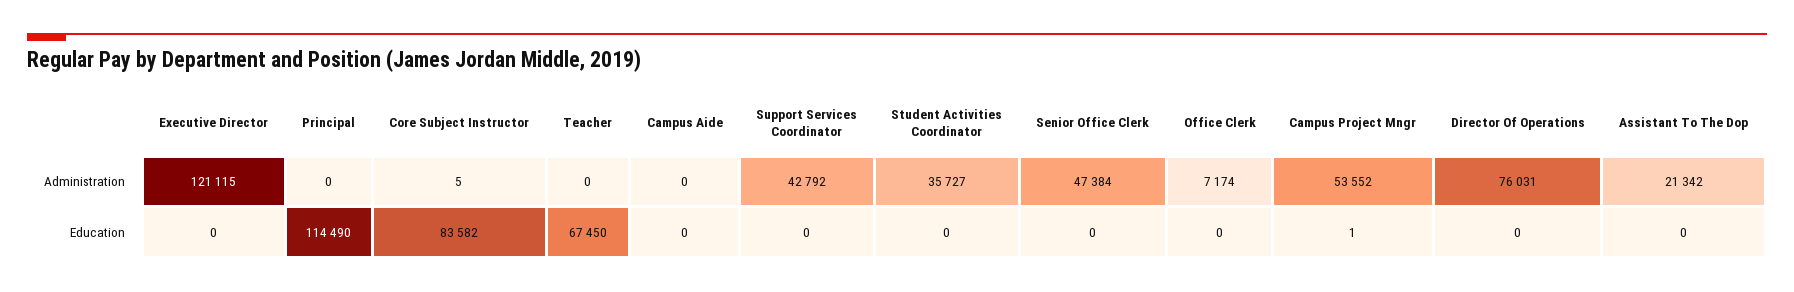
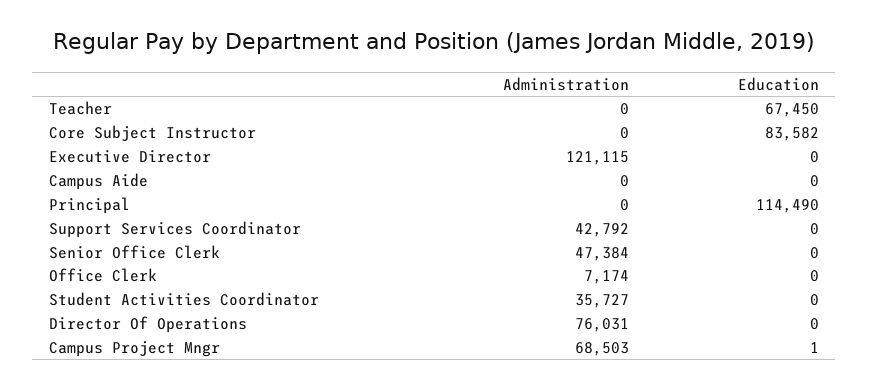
  {
    "Executive Director": {
      "Administration": 121115,
      "Education": 0
    },
    "Principal": {
      "Administration": 0,
      "Education": 114490
    },
    "Core Subject Instructor": {
-     "Administration": 5,
+     "Administration": 0,
      "Education": 83582
    },
    "Teacher": {
      "Administration": 0,
      "Education": 67450
    },
    "Campus Aide": {
      "Administration": 0,
      "Education": 0
    },
    "Support Services Coordinator": {
      "Administration": 42792,
      "Education": 0
    },
    "Student Activities Coordinator": {
      "Administration": 35727,
      "Education": 0
    },
    "Senior Office Clerk": {
      "Administration": 47384,
      "Education": 0
    },
    "Office Clerk": {
      "Administration": 7174,
      "Education": 0
    },
    "Campus Project Mngr": {
-     "Administration": 53552,
+     "Administration": 68503,
      "Education": 1
    },
    "Director Of Operations": {
      "Administration": 76031,
      "Education": 0
-   },
+   }
-   "Assistant To The Dop": {
-     "Administration": 21342,
-     "Education": 0
-   }
  }

